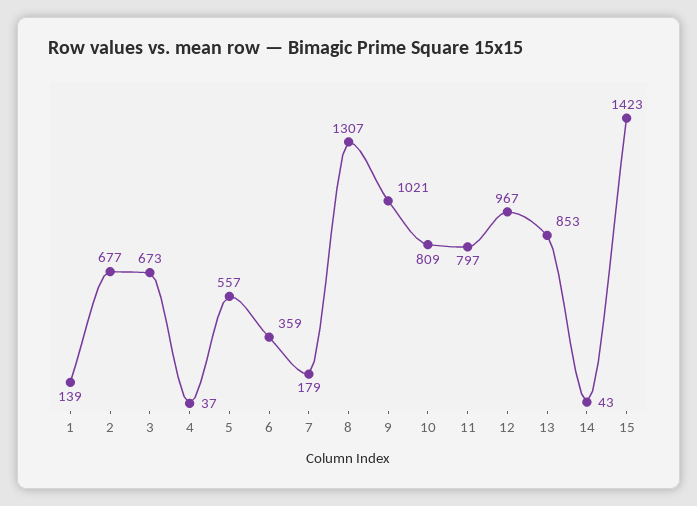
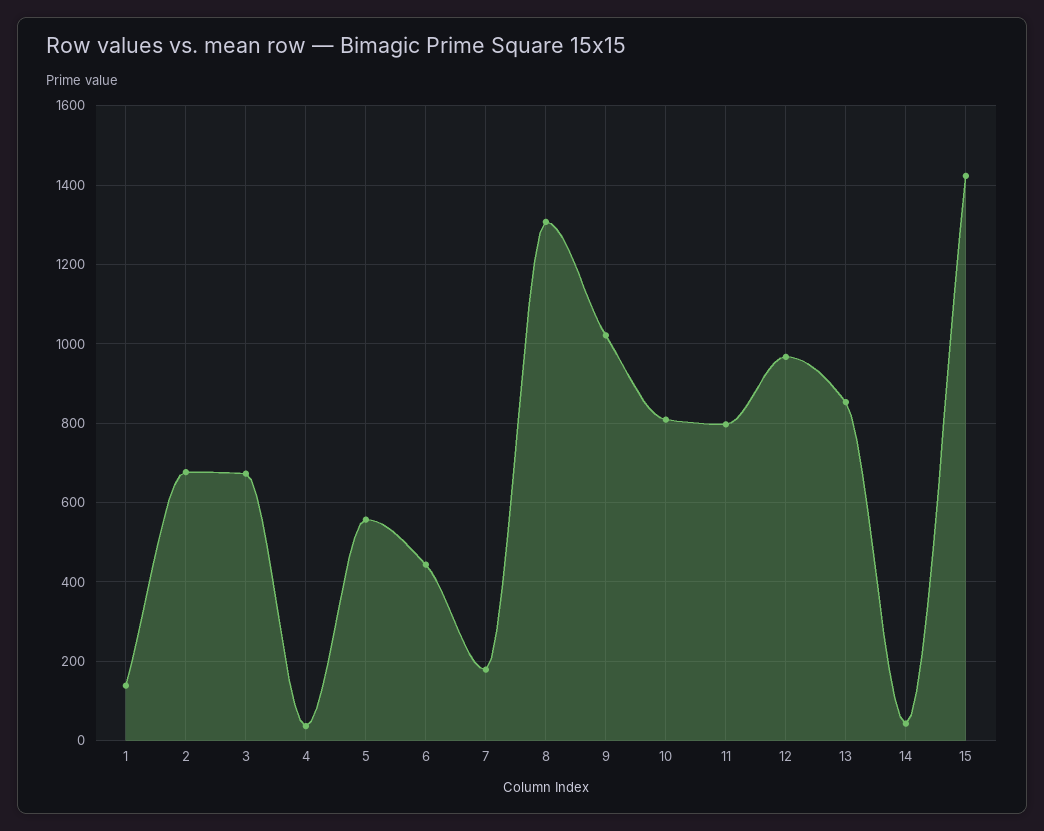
  {
    "1": 139,
    "2": 677,
    "3": 673,
    "4": 37,
    "5": 557,
-   "6": 359,
+   "6": 440,
    "7": 179,
    "8": 1307,
    "9": 1021,
    "10": 809,
    "11": 797,
    "12": 967,
    "13": 853,
    "14": 43,
    "15": 1423
  }

